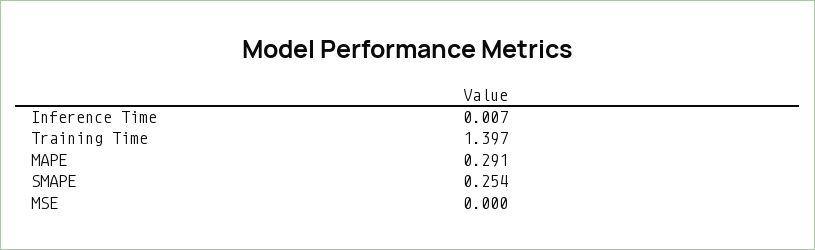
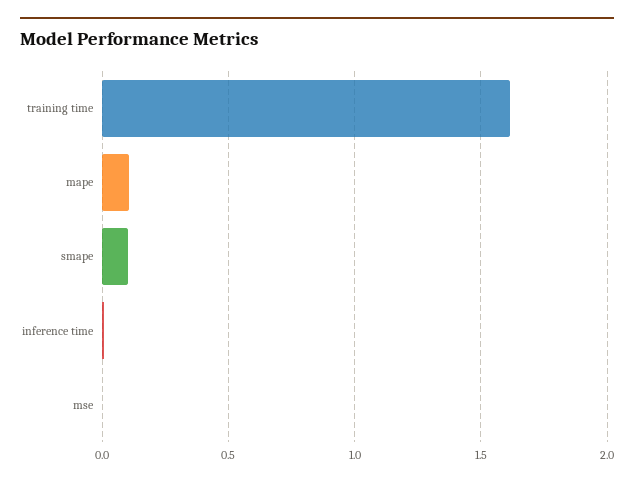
  {
    "Inference Time": 0.007,
-   "Training Time": 1.397,
+   "Training Time": 1.6,
-   "MAPE": 0.291,
+   "MAPE": 0.1,
-   "SMAPE": 0.254,
+   "SMAPE": 0.1,
    "MSE": 0
  }

